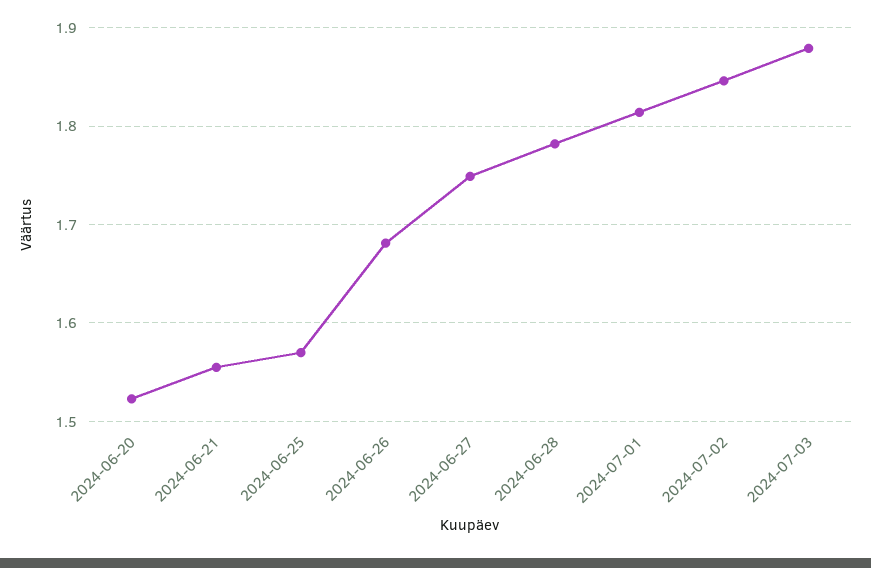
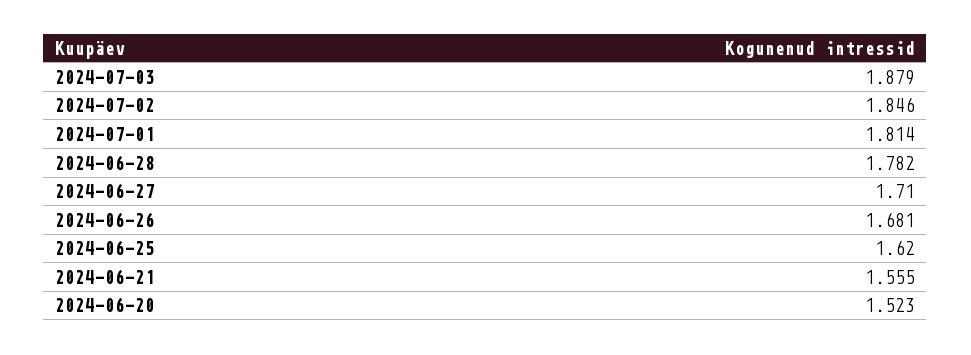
  {
    "2024-06-20": 1.523,
    "2024-06-21": 1.555,
-   "2024-06-25": 1.57,
+   "2024-06-25": 1.62,
    "2024-06-26": 1.681,
-   "2024-06-27": 1.75,
+   "2024-06-27": 1.71,
    "2024-06-28": 1.782,
    "2024-07-01": 1.814,
    "2024-07-02": 1.846,
    "2024-07-03": 1.879
  }

